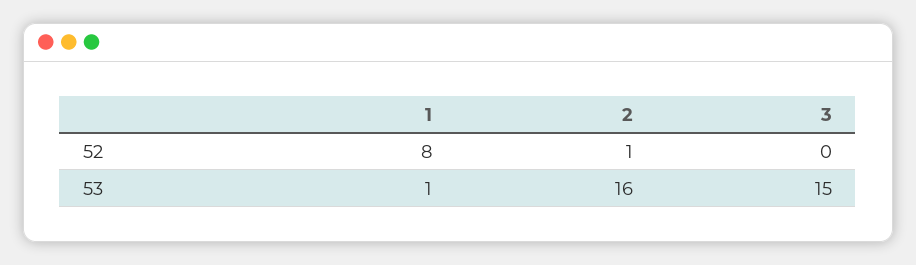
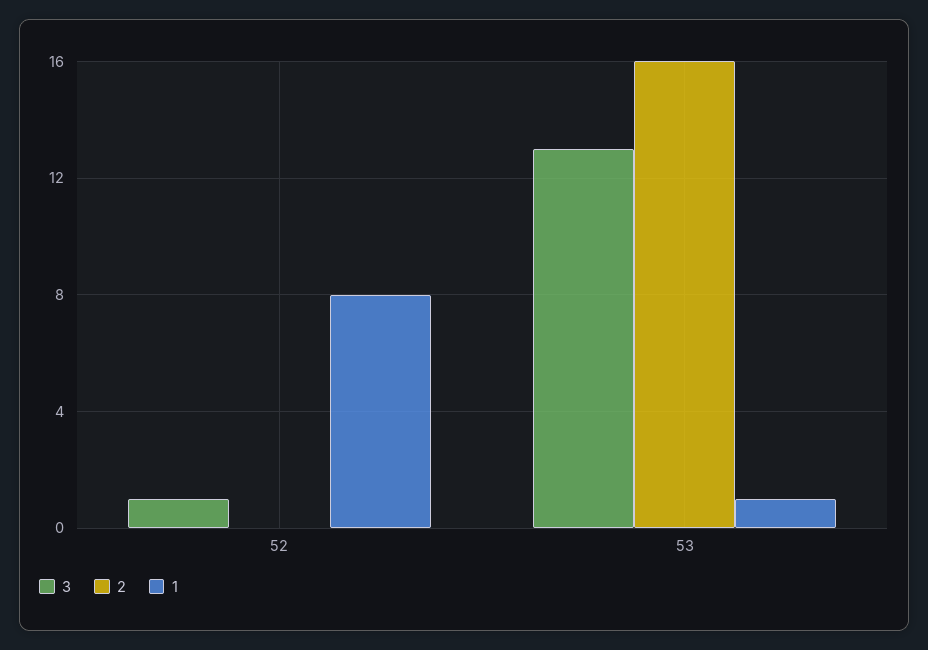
  {
    "1": {
      "52": 8,
      "53": 1
    },
    "2": {
-     "52": 1,
+     "52": 0,
      "53": 16
    },
    "3": {
-     "52": 0,
+     "52": 1,
-     "53": 15
+     "53": 13
    }
  }

